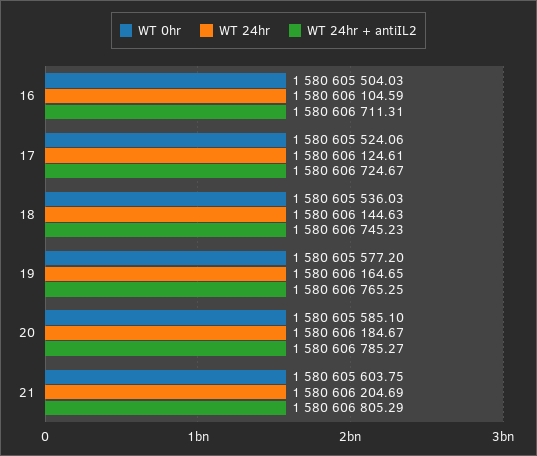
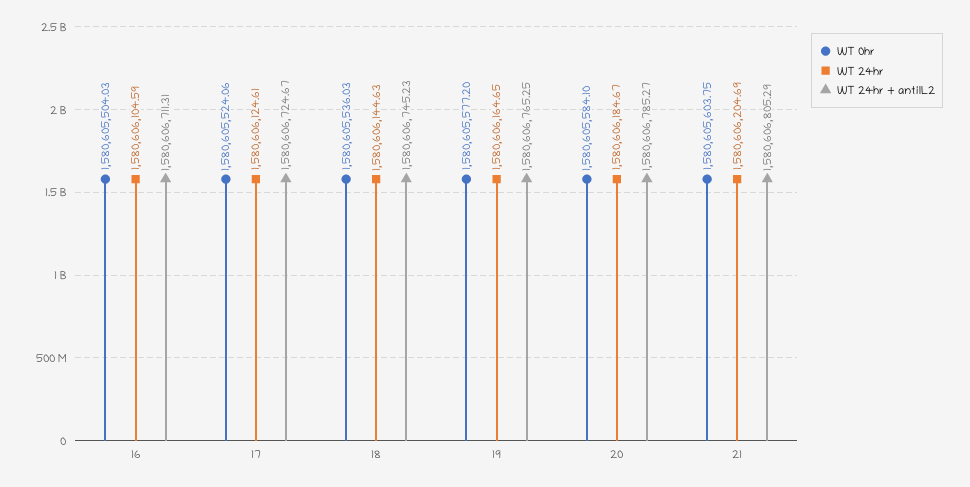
  {
    "WT 0hr": {
      "16": 1580605504.03,
      "17": 1580605524.06,
      "18": 1580605536.03,
      "19": 1580605577.2,
-     "20": 1580605585.1,
+     "20": 1580605584.1,
      "21": 1580605603.75
    },
    "WT 24hr": {
      "16": 1580606104.59,
      "17": 1580606124.61,
      "18": 1580606144.63,
      "19": 1580606164.65,
      "20": 1580606184.67,
      "21": 1580606204.69
    },
    "WT 24hr + antiIL2": {
      "16": 1580606711.31,
      "17": 1580606724.67,
      "18": 1580606745.23,
      "19": 1580606765.25,
      "20": 1580606785.27,
      "21": 1580606805.29
    }
  }

